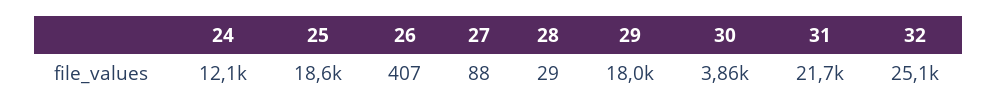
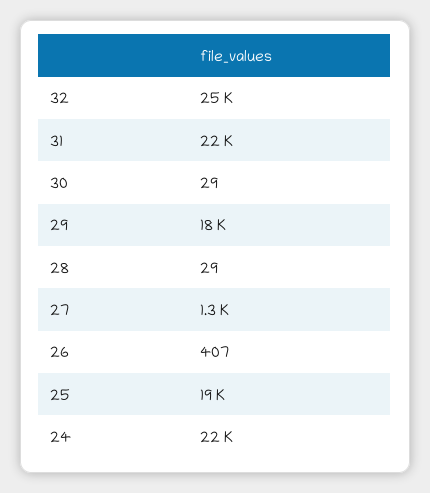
  {
-   "24": 12100,
+   "24": 22000,
    "25": 18600,
    "26": 407,
-   "27": 88,
+   "27": 1300,
    "28": 29,
    "29": 18000,
-   "30": 3860,
+   "30": 29,
    "31": 21700,
    "32": 25100
  }

